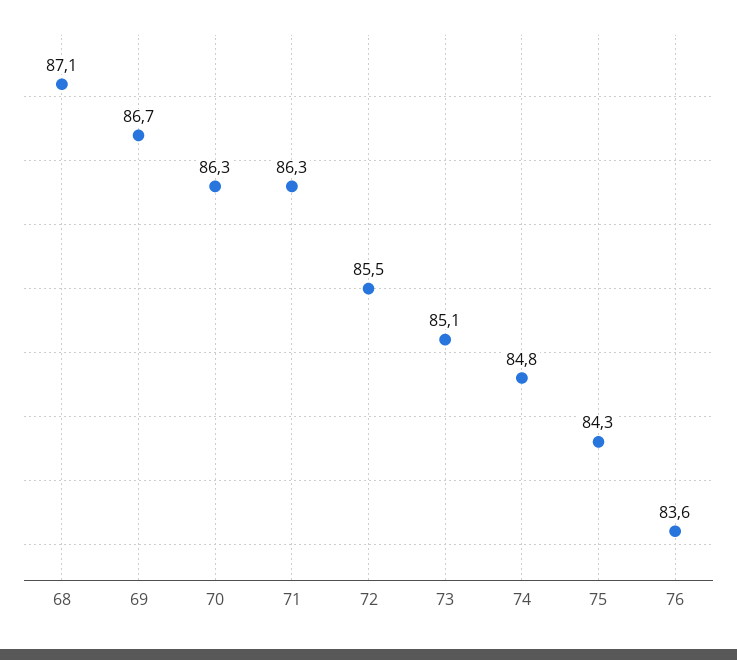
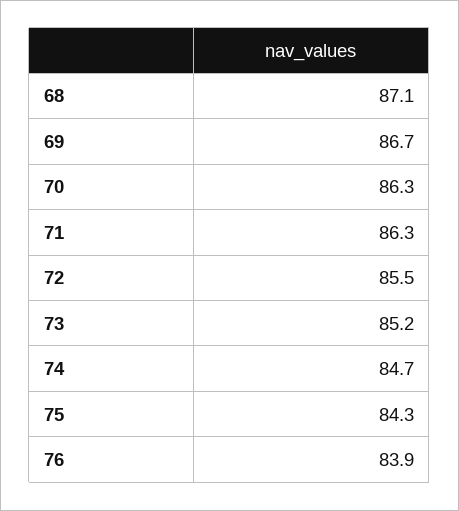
  {
    "68": 87.1,
    "69": 86.7,
    "70": 86.3,
    "71": 86.3,
    "72": 85.5,
-   "73": 85.1,
+   "73": 85.2,
-   "74": 84.8,
+   "74": 84.7,
    "75": 84.3,
-   "76": 83.6
+   "76": 83.9
  }

